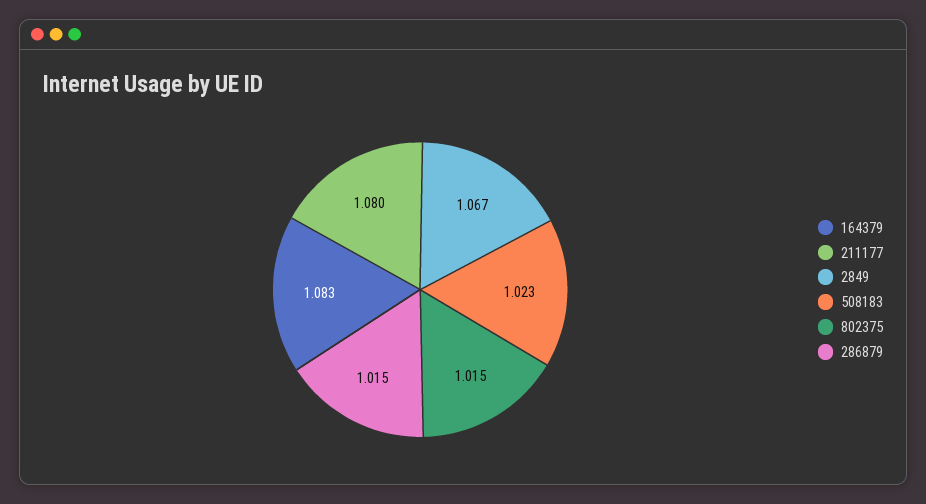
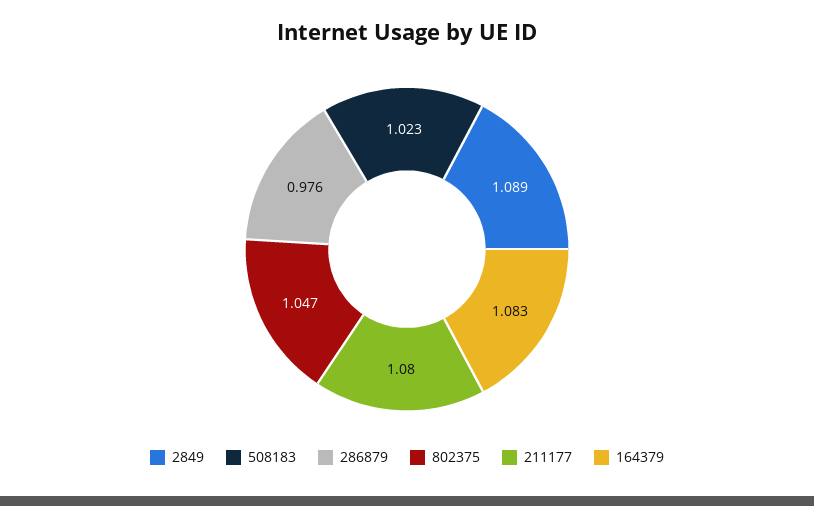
  {
    "164379": 1.083,
    "211177": 1.08,
-   "2849": 1.067,
+   "2849": 1.089,
    "508183": 1.023,
-   "802375": 1.015,
+   "802375": 1.047,
-   "286879": 1.015
+   "286879": 0.976
  }

